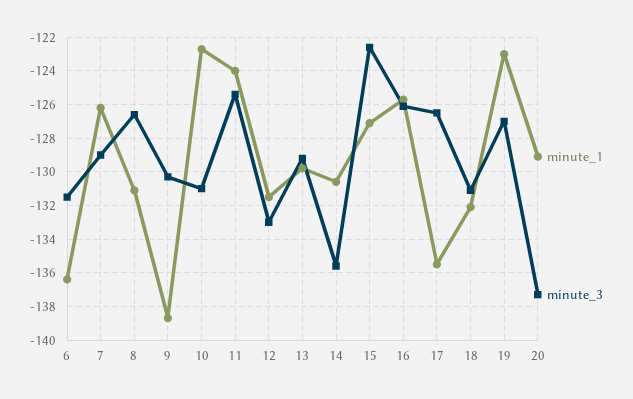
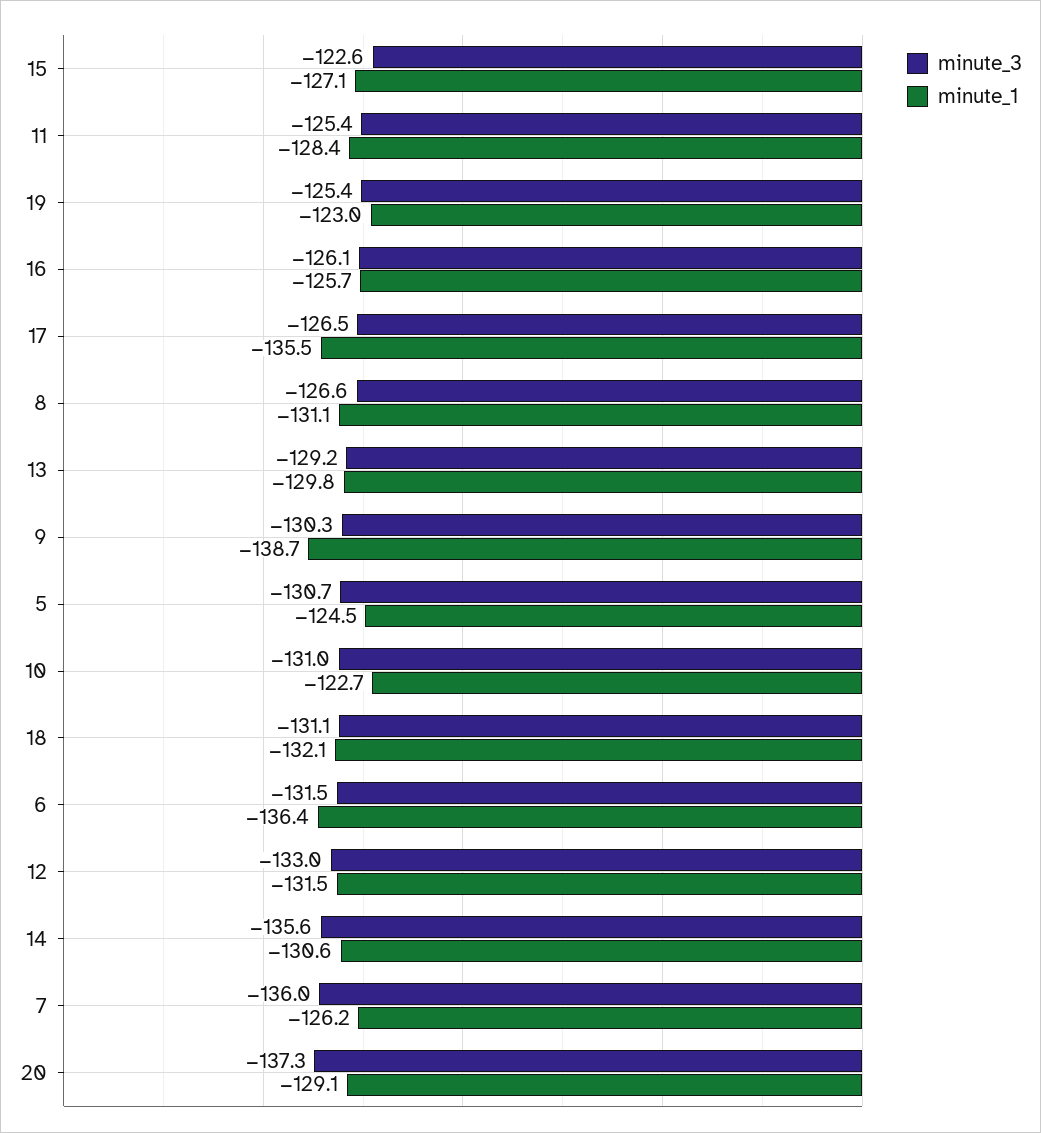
  {
    "minute_1": {
      "6": -136.4,
      "7": -126.2,
      "8": -131.1,
      "9": -138.7,
      "10": -122.7,
-     "11": -124,
+     "11": -128.4,
      "12": -131.5,
      "13": -129.8,
      "14": -130.6,
      "15": -127.1,
      "16": -125.7,
      "17": -135.5,
      "18": -132.1,
      "19": -123,
-     "20": -129.1
+     "20": -129.1,
+     "5": -124.5
    },
    "minute_3": {
      "6": -131.5,
-     "7": -129,
+     "7": -136,
      "8": -126.6,
      "9": -130.3,
      "10": -131,
      "11": -125.4,
      "12": -133,
      "13": -129.2,
      "14": -135.6,
      "15": -122.6,
      "16": -126.1,
      "17": -126.5,
      "18": -131.1,
-     "19": -127,
+     "19": -125.4,
-     "20": -137.3
+     "20": -137.3,
+     "5": -130.7
    }
  }

